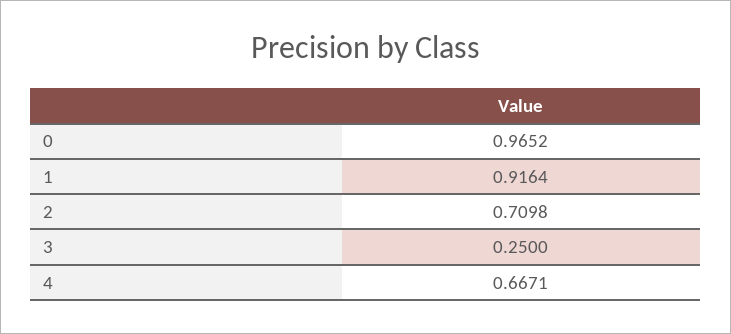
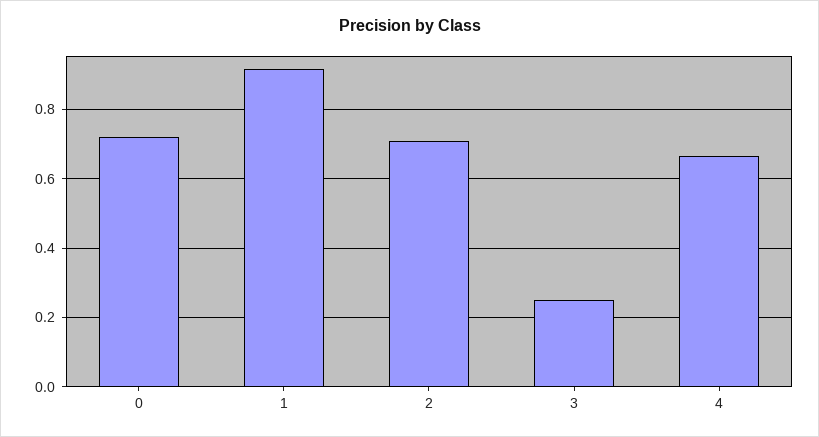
  {
-   "0": 0.9652,
+   "0": 0.72,
    "1": 0.9164,
    "2": 0.7098,
    "3": 0.25,
    "4": 0.6671
  }

